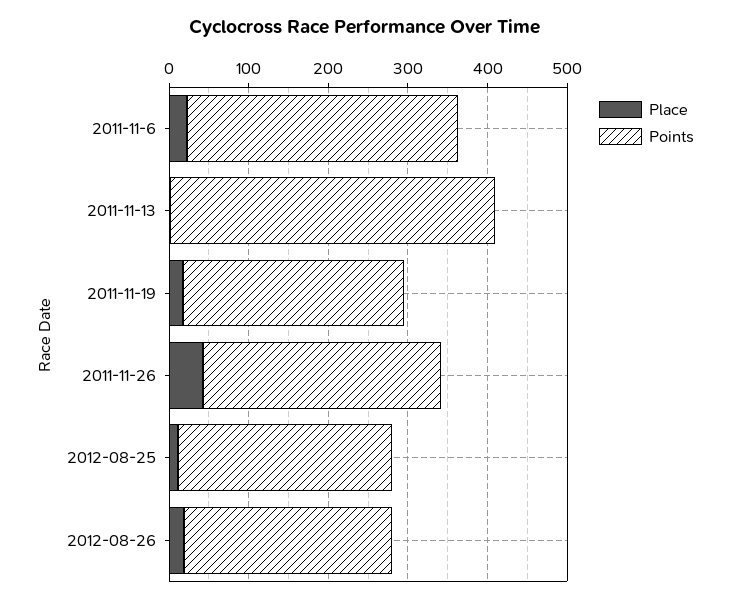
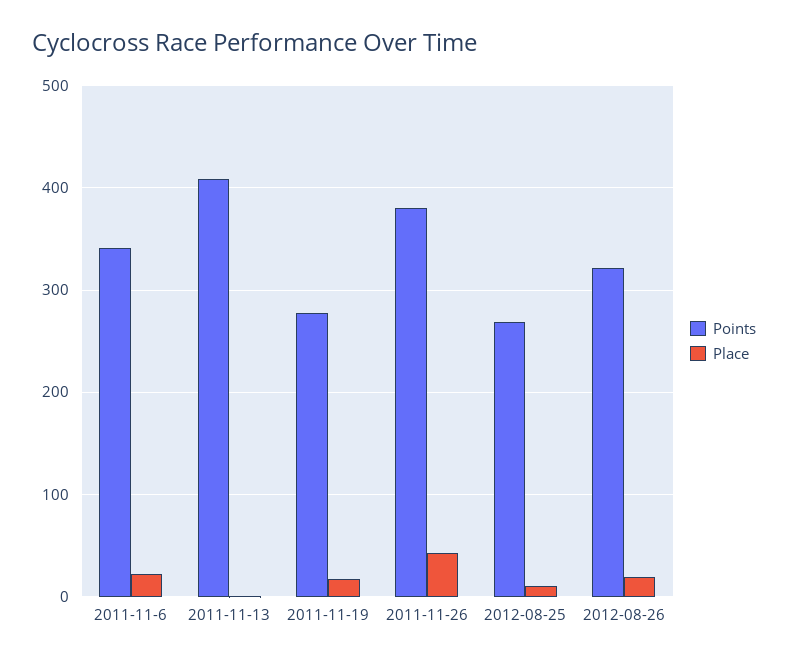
  {
    "Place": {
      "2011-11-6": 20,
      "2011-11-13": 0,
      "2011-11-19": 20,
      "2011-11-26": 40,
      "2012-08-25": 10,
      "2012-08-26": 20
    },
    "Points": {
      "2011-11-6": 340,
      "2011-11-13": 410,
      "2011-11-19": 280,
-     "2011-11-26": 300,
+     "2011-11-26": 380,
      "2012-08-25": 270,
-     "2012-08-26": 260
+     "2012-08-26": 320
    }
  }

